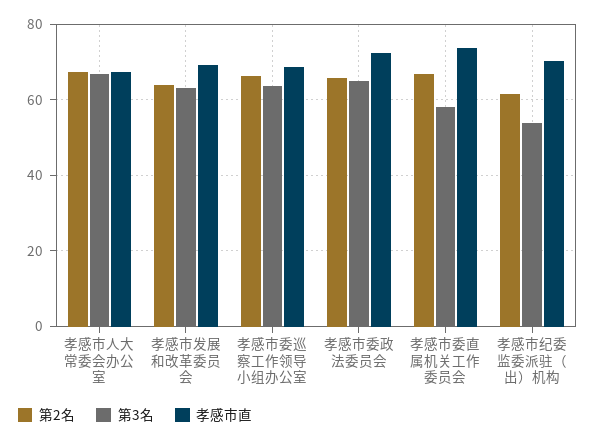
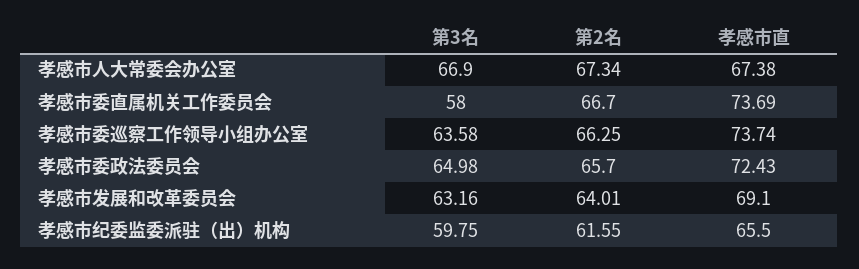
  {
    "第2名": {
      "孝感市人大常委会办公室": 67.34,
      "孝感市发展和改革委员会": 64.01,
      "孝感市委巡察工作领导小组办公室": 66.25,
      "孝感市委政法委员会": 65.7,
      "孝感市委直属机关工作委员会": 66.7,
      "孝感市纪委监委派驻（出）机构": 61.55
    },
    "第3名": {
      "孝感市人大常委会办公室": 66.9,
      "孝感市发展和改革委员会": 63.16,
      "孝感市委巡察工作领导小组办公室": 63.58,
      "孝感市委政法委员会": 64.98,
      "孝感市委直属机关工作委员会": 58,
-     "孝感市纪委监委派驻（出）机构": 54
+     "孝感市纪委监委派驻（出）机构": 59.75
    },
    "孝感市直": {
      "孝感市人大常委会办公室": 67.38,
      "孝感市发展和改革委员会": 69.1,
-     "孝感市委巡察工作领导小组办公室": 68,
+     "孝感市委巡察工作领导小组办公室": 73.74,
      "孝感市委政法委员会": 72.43,
      "孝感市委直属机关工作委员会": 73.69,
-     "孝感市纪委监委派驻（出）机构": 70
+     "孝感市纪委监委派驻（出）机构": 65.5
    }
  }

